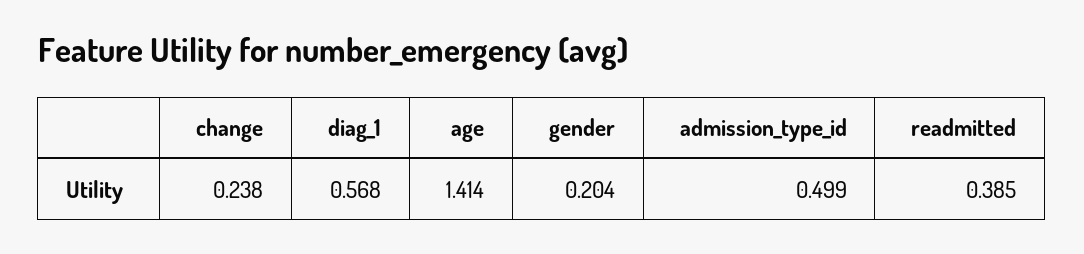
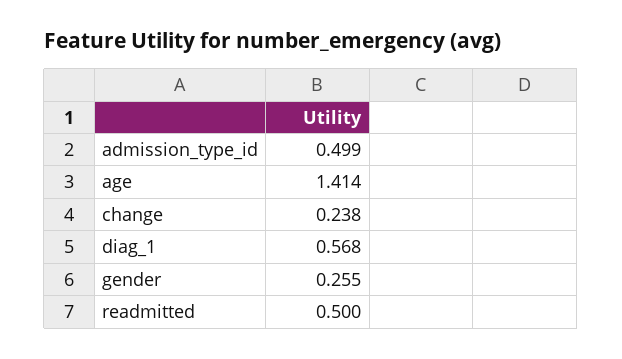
  {
    "change": 0.238,
    "diag_1": 0.568,
    "age": 1.414,
-   "gender": 0.204,
+   "gender": 0.255,
    "admission_type_id": 0.499,
-   "readmitted": 0.385
+   "readmitted": 0.5
  }

